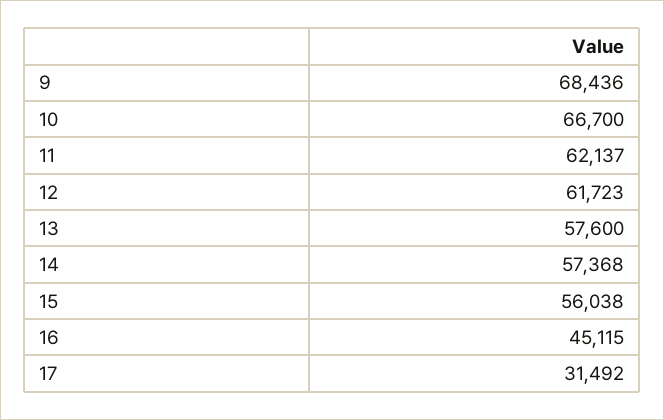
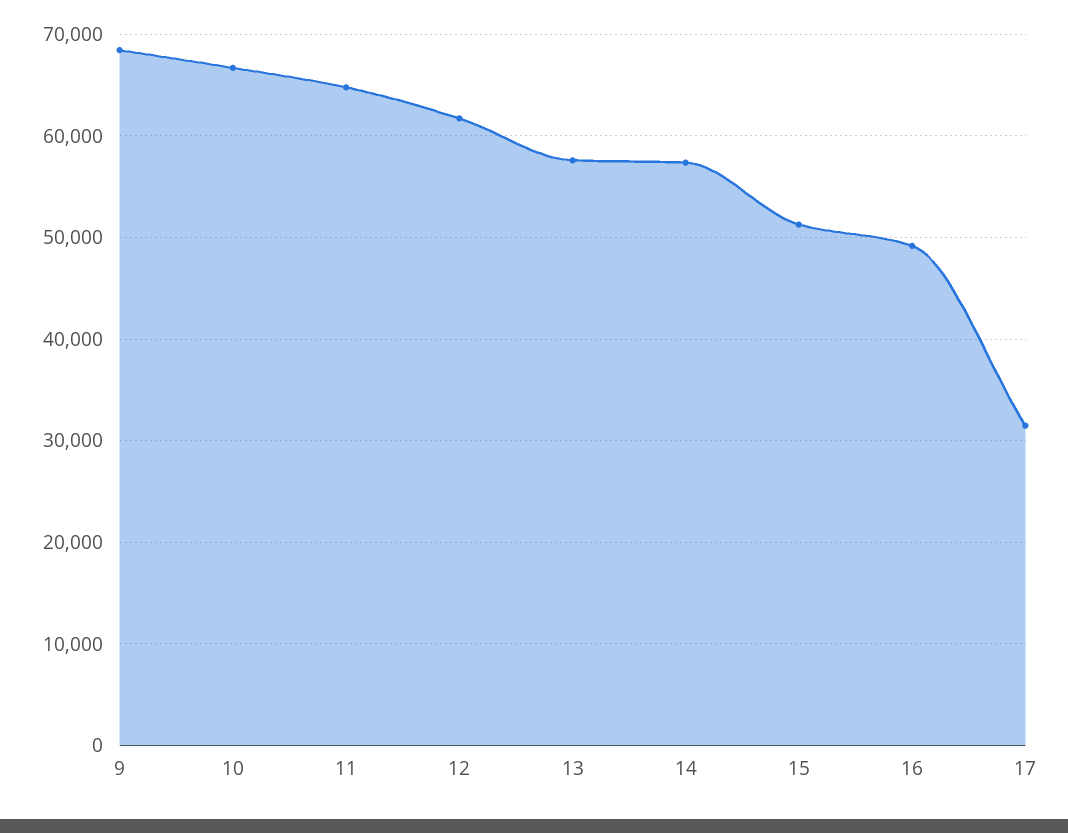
  {
    "9": 68436,
    "10": 66700,
-   "11": 62137,
+   "11": 65000,
    "12": 61723,
    "13": 57600,
    "14": 57368,
-   "15": 56038,
+   "15": 51000,
-   "16": 45115,
+   "16": 49000,
    "17": 31492
  }

